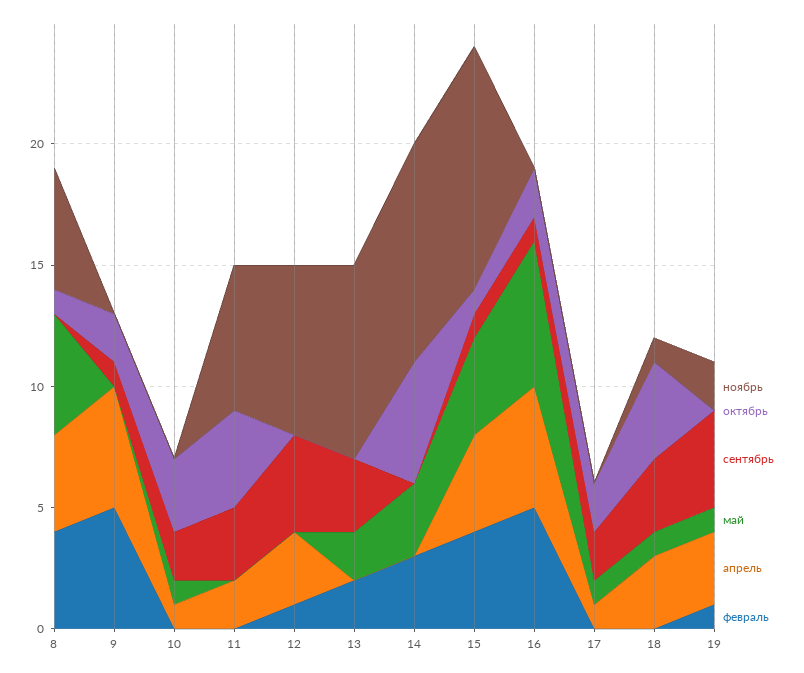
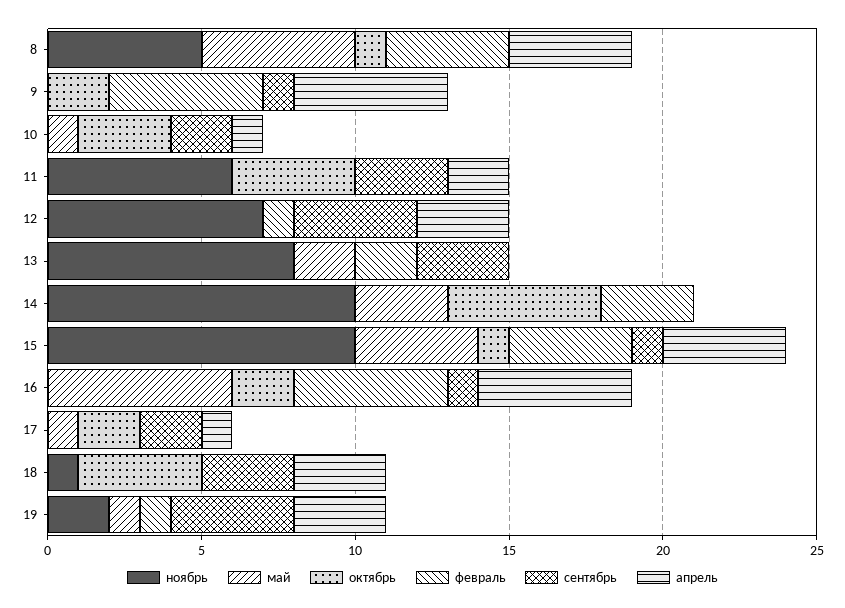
  {
    "ноябрь": {
      "8": 5,
      "9": 0,
      "10": 0,
      "11": 6,
      "12": 7,
      "13": 8,
-     "14": 9,
+     "14": 10,
      "15": 10,
      "16": 0,
      "17": 0,
      "18": 1,
      "19": 2
    },
    "октябрь": {
      "8": 1,
      "9": 2,
      "10": 3,
      "11": 4,
      "12": 0,
      "13": 0,
      "14": 5,
      "15": 1,
      "16": 2,
      "17": 2,
      "18": 4,
      "19": 0
    },
    "сентябрь": {
      "8": 0,
      "9": 1,
      "10": 2,
      "11": 3,
      "12": 4,
      "13": 3,
      "14": 0,
      "15": 1,
      "16": 1,
      "17": 2,
      "18": 3,
      "19": 4
    },
    "май": {
      "8": 5,
      "9": 0,
      "10": 1,
      "11": 0,
      "12": 0,
      "13": 2,
      "14": 3,
      "15": 4,
      "16": 6,
      "17": 1,
-     "18": 1,
+     "18": 0,
      "19": 1
    },
    "апрель": {
      "8": 4,
      "9": 5,
      "10": 1,
      "11": 2,
      "12": 3,
      "13": 0,
      "14": 0,
      "15": 4,
      "16": 5,
      "17": 1,
      "18": 3,
      "19": 3
    },
    "февраль": {
      "8": 4,
      "9": 5,
      "10": 0,
      "11": 0,
      "12": 1,
      "13": 2,
      "14": 3,
      "15": 4,
      "16": 5,
      "17": 0,
      "18": 0,
      "19": 1
    }
  }

